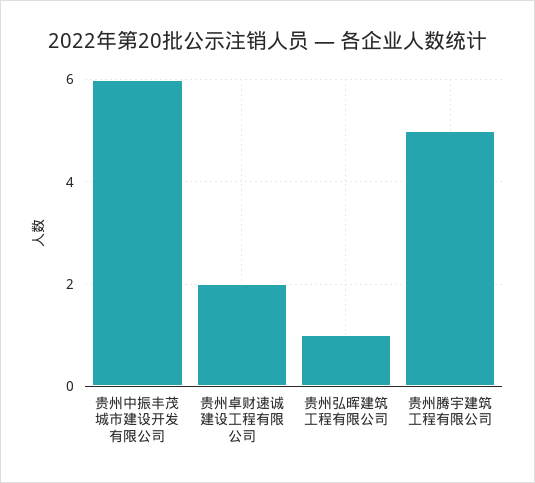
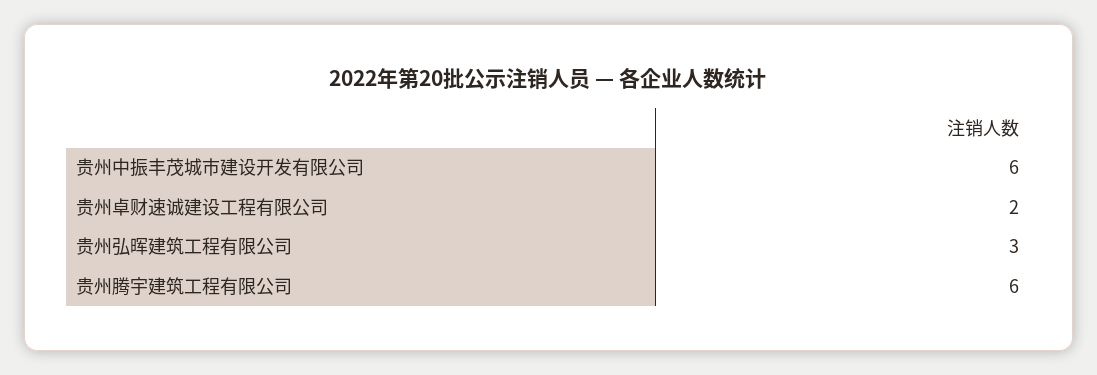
  {
    "贵州中振丰茂城市建设开发有限公司": 6,
    "贵州卓财速诚建设工程有限公司": 2,
-   "贵州弘晖建筑工程有限公司": 1,
+   "贵州弘晖建筑工程有限公司": 3,
-   "贵州腾宇建筑工程有限公司": 5
+   "贵州腾宇建筑工程有限公司": 6
  }

